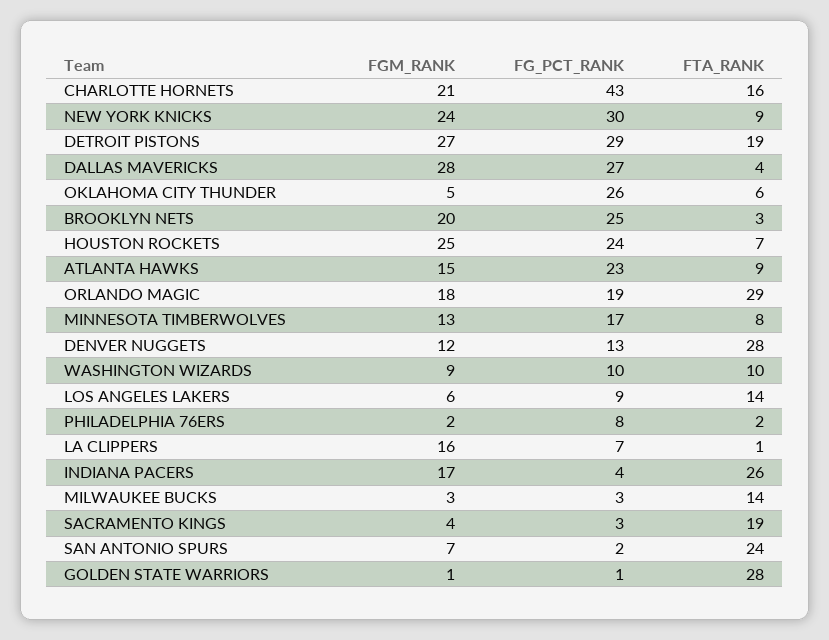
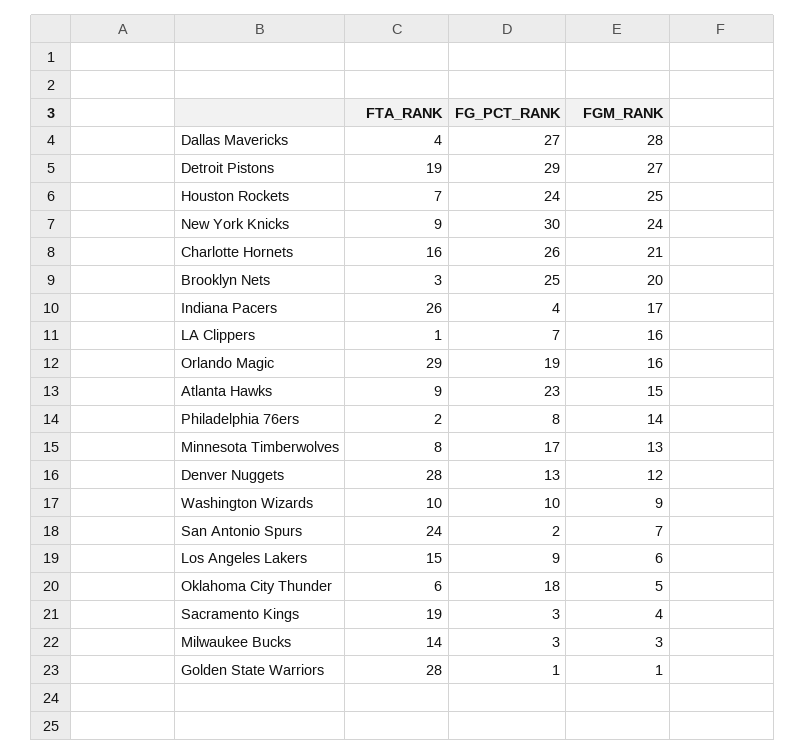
  {
    "FGM_RANK": {
      "CHARLOTTE HORNETS": 21,
      "NEW YORK KNICKS": 24,
      "DETROIT PISTONS": 27,
      "DALLAS MAVERICKS": 28,
      "OKLAHOMA CITY THUNDER": 5,
      "BROOKLYN NETS": 20,
      "HOUSTON ROCKETS": 25,
      "ATLANTA HAWKS": 15,
-     "ORLANDO MAGIC": 18,
+     "ORLANDO MAGIC": 16,
      "MINNESOTA TIMBERWOLVES": 13,
      "DENVER NUGGETS": 12,
      "WASHINGTON WIZARDS": 9,
      "LOS ANGELES LAKERS": 6,
-     "PHILADELPHIA 76ERS": 2,
+     "PHILADELPHIA 76ERS": 14,
      "LA CLIPPERS": 16,
      "INDIANA PACERS": 17,
      "MILWAUKEE BUCKS": 3,
      "SACRAMENTO KINGS": 4,
      "SAN ANTONIO SPURS": 7,
      "GOLDEN STATE WARRIORS": 1
    },
    "FG_PCT_RANK": {
-     "CHARLOTTE HORNETS": 43,
+     "CHARLOTTE HORNETS": 26,
      "NEW YORK KNICKS": 30,
      "DETROIT PISTONS": 29,
      "DALLAS MAVERICKS": 27,
-     "OKLAHOMA CITY THUNDER": 26,
+     "OKLAHOMA CITY THUNDER": 18,
      "BROOKLYN NETS": 25,
      "HOUSTON ROCKETS": 24,
      "ATLANTA HAWKS": 23,
      "ORLANDO MAGIC": 19,
      "MINNESOTA TIMBERWOLVES": 17,
      "DENVER NUGGETS": 13,
      "WASHINGTON WIZARDS": 10,
      "LOS ANGELES LAKERS": 9,
      "PHILADELPHIA 76ERS": 8,
      "LA CLIPPERS": 7,
      "INDIANA PACERS": 4,
      "MILWAUKEE BUCKS": 3,
      "SACRAMENTO KINGS": 3,
      "SAN ANTONIO SPURS": 2,
      "GOLDEN STATE WARRIORS": 1
    },
    "FTA_RANK": {
      "CHARLOTTE HORNETS": 16,
      "NEW YORK KNICKS": 9,
      "DETROIT PISTONS": 19,
      "DALLAS MAVERICKS": 4,
      "OKLAHOMA CITY THUNDER": 6,
      "BROOKLYN NETS": 3,
      "HOUSTON ROCKETS": 7,
      "ATLANTA HAWKS": 9,
      "ORLANDO MAGIC": 29,
      "MINNESOTA TIMBERWOLVES": 8,
      "DENVER NUGGETS": 28,
      "WASHINGTON WIZARDS": 10,
-     "LOS ANGELES LAKERS": 14,
+     "LOS ANGELES LAKERS": 15,
      "PHILADELPHIA 76ERS": 2,
      "LA CLIPPERS": 1,
      "INDIANA PACERS": 26,
      "MILWAUKEE BUCKS": 14,
      "SACRAMENTO KINGS": 19,
      "SAN ANTONIO SPURS": 24,
      "GOLDEN STATE WARRIORS": 28
    }
  }

